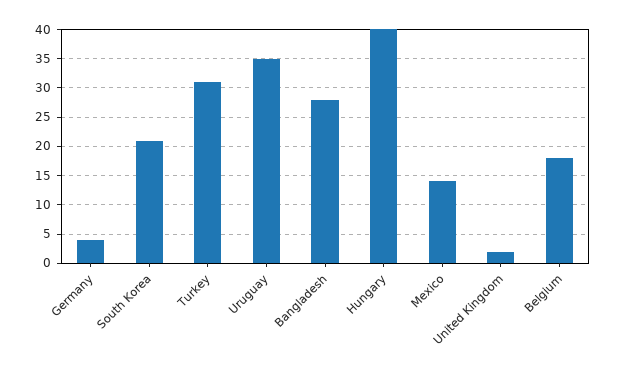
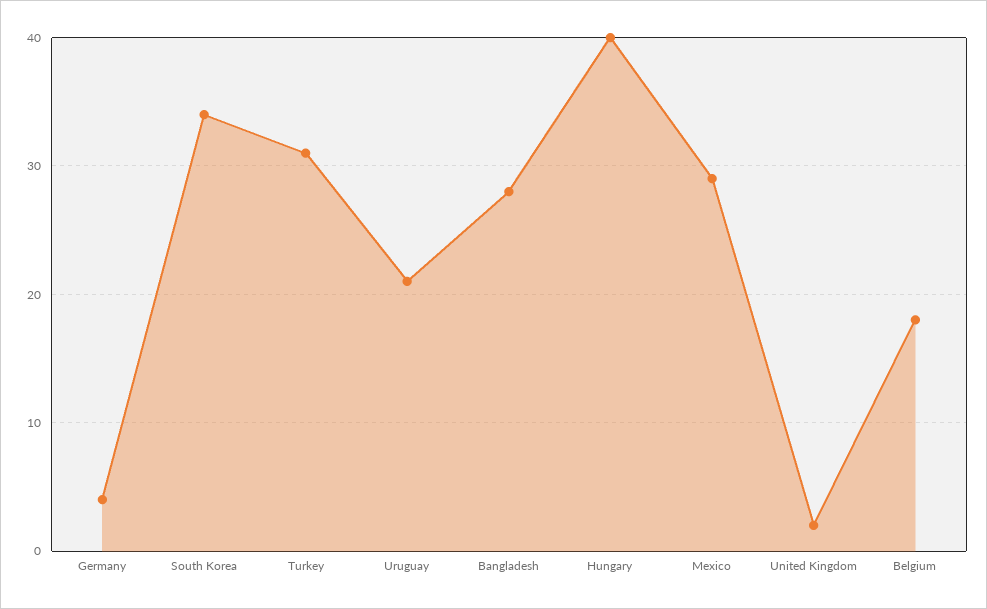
  {
    "Germany": 4,
-   "South Korea": 20,
+   "South Korea": 34,
    "Turkey": 31,
-   "Uruguay": 35,
+   "Uruguay": 21,
    "Bangladesh": 28,
    "Hungary": 40,
-   "Mexico": 15,
+   "Mexico": 29,
    "United Kingdom": 2,
    "Belgium": 18
  }

